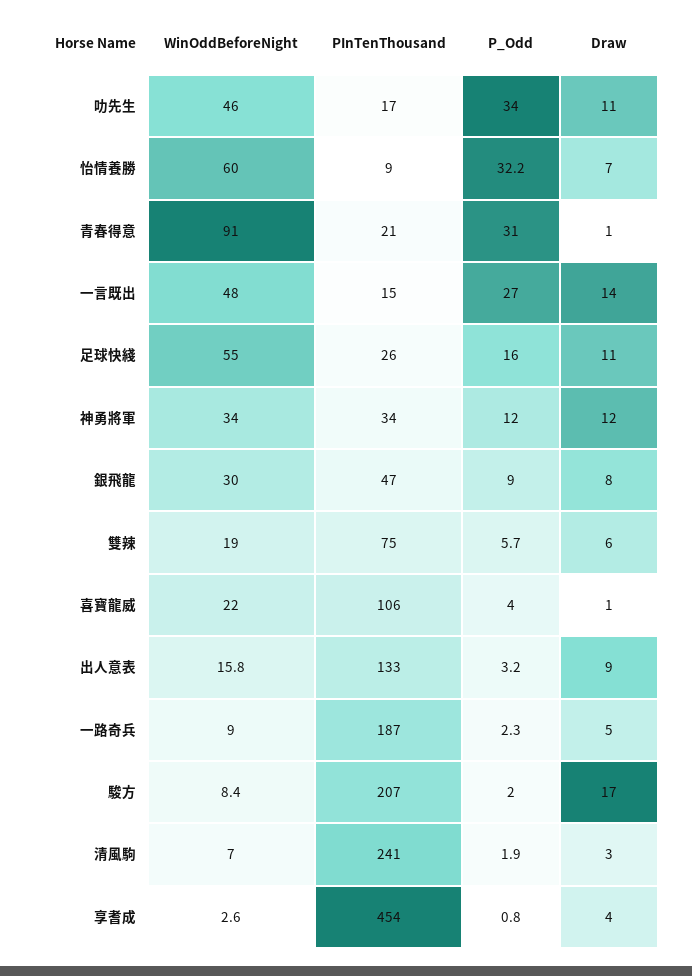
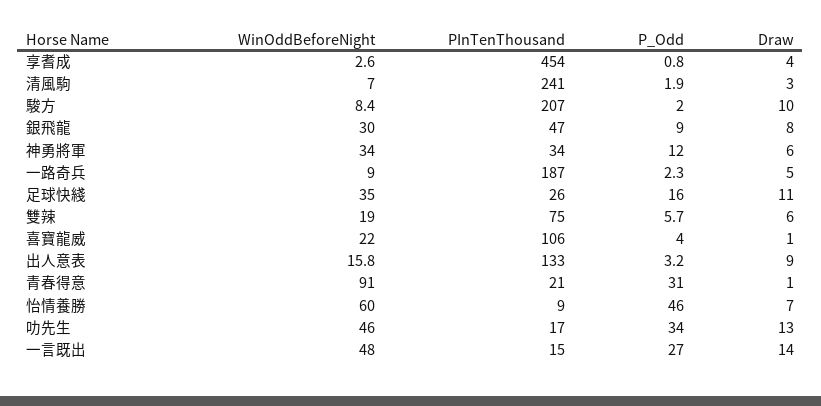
  {
    "WinOddBeforeNight": {
      "叻先生": 46,
      "怡情養勝": 60,
      "青春得意": 91,
      "一言既出": 48,
-     "足球快綫": 55,
+     "足球快綫": 35,
      "神勇將軍": 34,
      "銀飛龍": 30,
      "雙辣": 19,
      "喜寶龍威": 22,
      "出人意表": 15.8,
      "一路奇兵": 9,
      "駿方": 8.4,
      "清風駒": 7,
      "享耆成": 2.6
    },
    "PInTenThousand": {
      "叻先生": 17,
      "怡情養勝": 9,
      "青春得意": 21,
      "一言既出": 15,
      "足球快綫": 26,
      "神勇將軍": 34,
      "銀飛龍": 47,
      "雙辣": 75,
      "喜寶龍威": 106,
      "出人意表": 133,
      "一路奇兵": 187,
      "駿方": 207,
      "清風駒": 241,
      "享耆成": 454
    },
    "P_Odd": {
      "叻先生": 34,
-     "怡情養勝": 32.2,
+     "怡情養勝": 46,
      "青春得意": 31,
      "一言既出": 27,
      "足球快綫": 16,
      "神勇將軍": 12,
      "銀飛龍": 9,
      "雙辣": 5.7,
      "喜寶龍威": 4,
      "出人意表": 3.2,
      "一路奇兵": 2.3,
      "駿方": 2,
      "清風駒": 1.9,
      "享耆成": 0.8
    },
    "Draw": {
-     "叻先生": 11,
+     "叻先生": 13,
      "怡情養勝": 7,
      "青春得意": 1,
      "一言既出": 14,
      "足球快綫": 11,
-     "神勇將軍": 12,
+     "神勇將軍": 6,
      "銀飛龍": 8,
      "雙辣": 6,
      "喜寶龍威": 1,
      "出人意表": 9,
      "一路奇兵": 5,
-     "駿方": 17,
+     "駿方": 10,
      "清風駒": 3,
      "享耆成": 4
    }
  }

